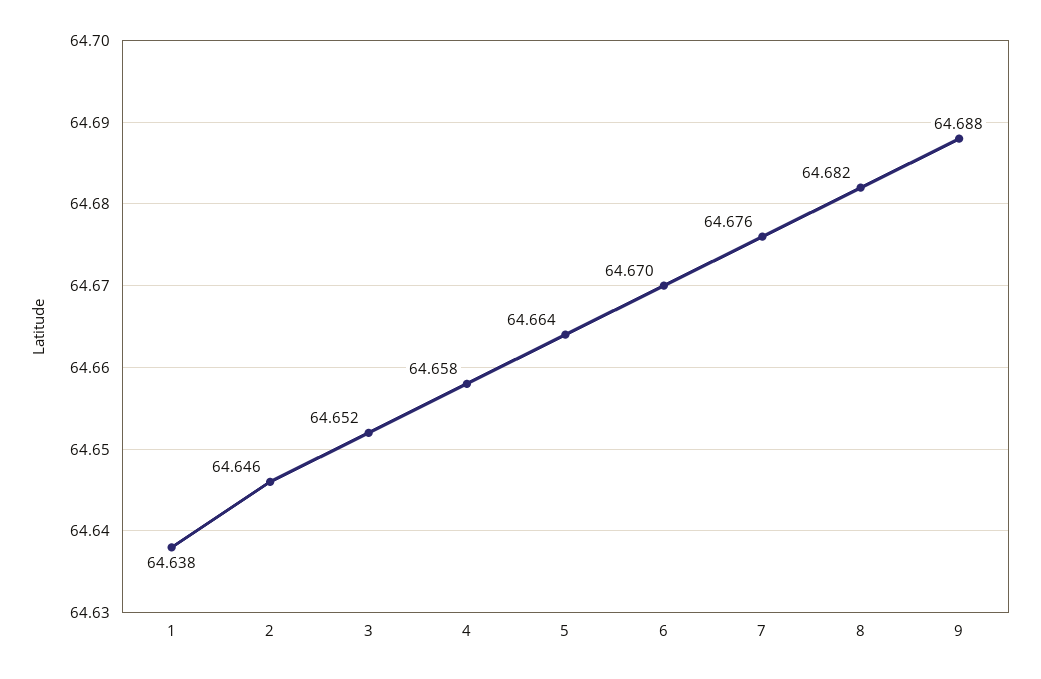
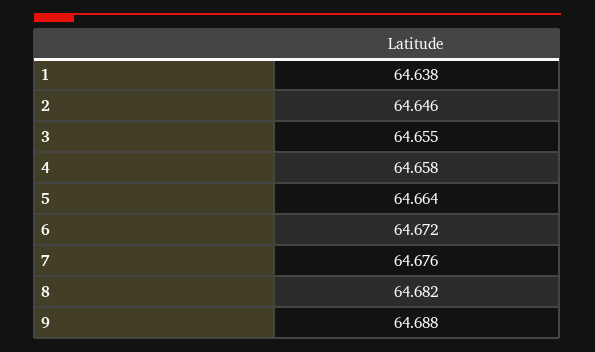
  {
    "1": 64.638,
    "2": 64.646,
-   "3": 64.652,
+   "3": 64.655,
    "4": 64.658,
    "5": 64.664,
-   "6": 64.67,
+   "6": 64.672,
    "7": 64.676,
    "8": 64.682,
    "9": 64.688
  }

